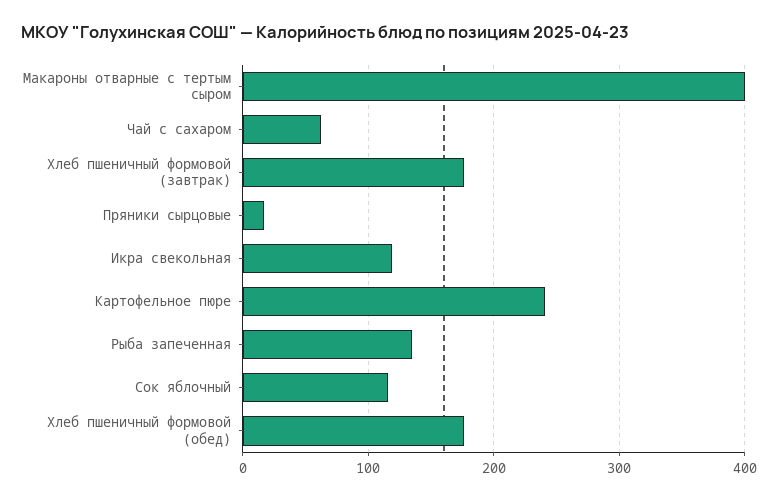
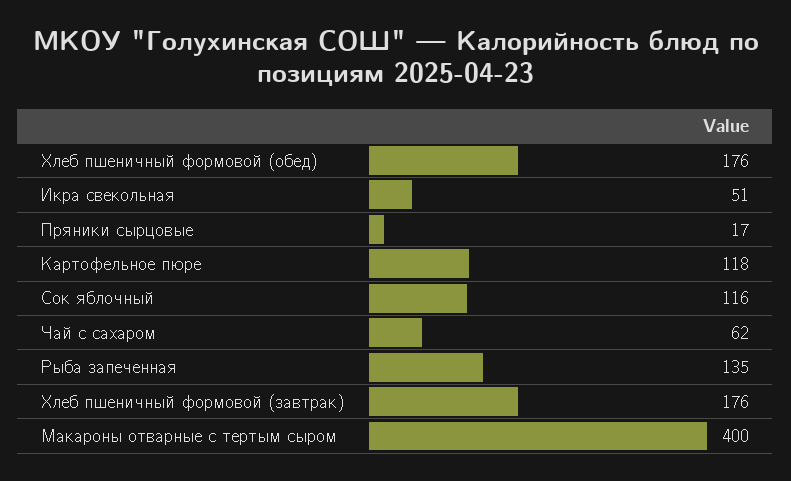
  {
    "Макароны отварные с тертым сыром": 400,
    "Чай с сахаром": 62,
    "Хлеб пшеничный формовой (завтрак)": 176,
    "Пряники сырцовые": 17,
-   "Икра свекольная": 120,
+   "Икра свекольная": 51,
-   "Картофельное пюре": 240,
+   "Картофельное пюре": 118,
    "Рыба запеченная": 135,
    "Сок яблочный": 116,
    "Хлеб пшеничный формовой (обед)": 176
  }

